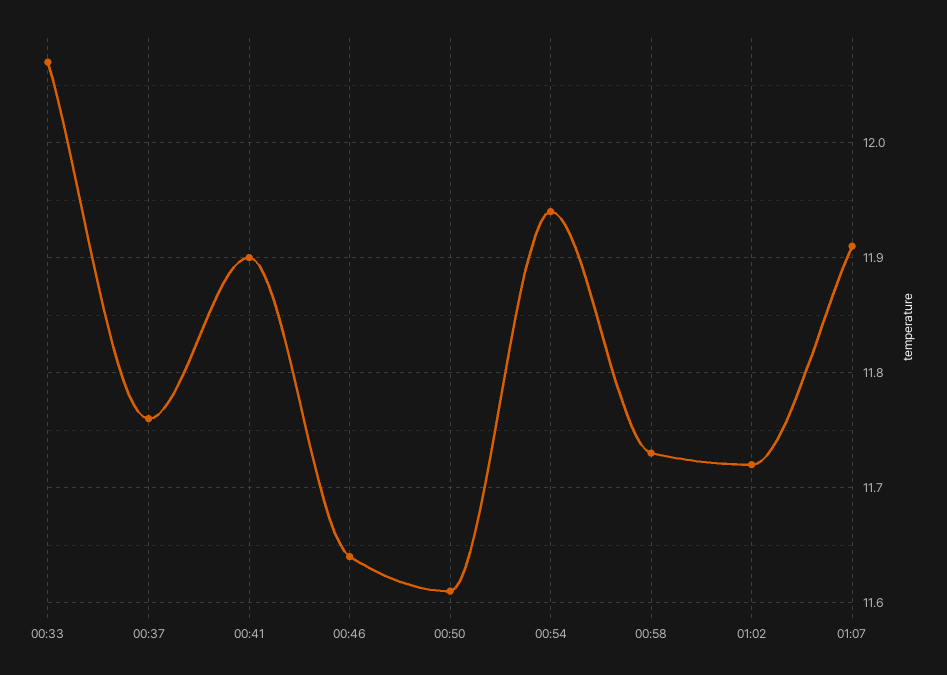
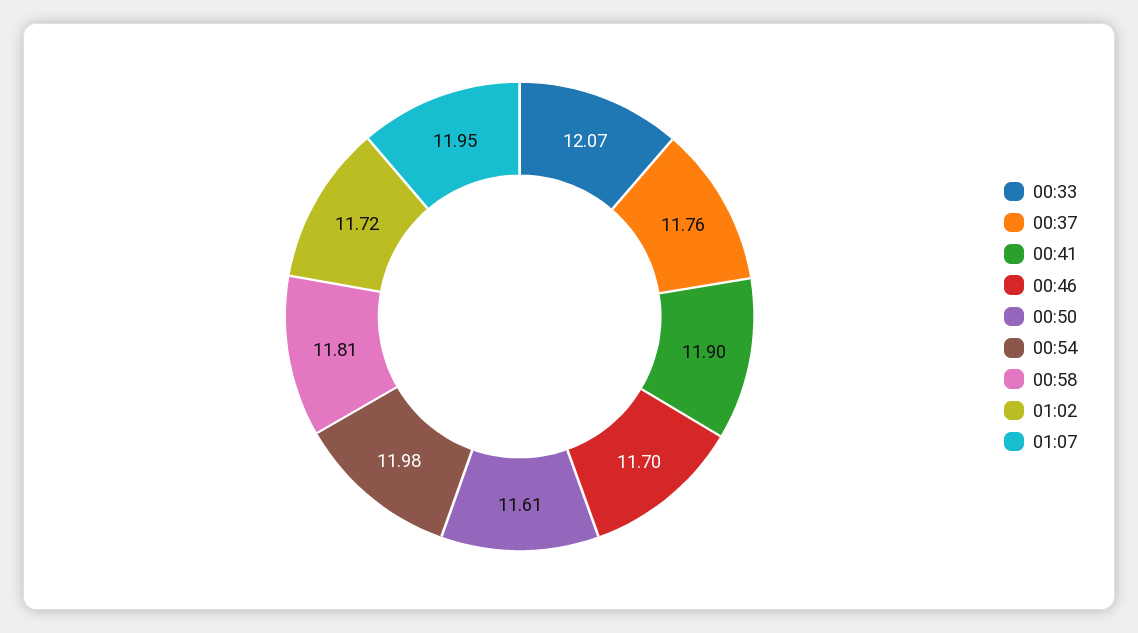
  {
    "00:33": 12.07,
    "00:37": 11.76,
    "00:41": 11.9,
-   "00:46": 11.64,
+   "00:46": 11.7,
    "00:50": 11.61,
-   "00:54": 11.94,
+   "00:54": 11.98,
-   "00:58": 11.73,
+   "00:58": 11.81,
    "01:02": 11.72,
-   "01:07": 11.91
+   "01:07": 11.95
  }

